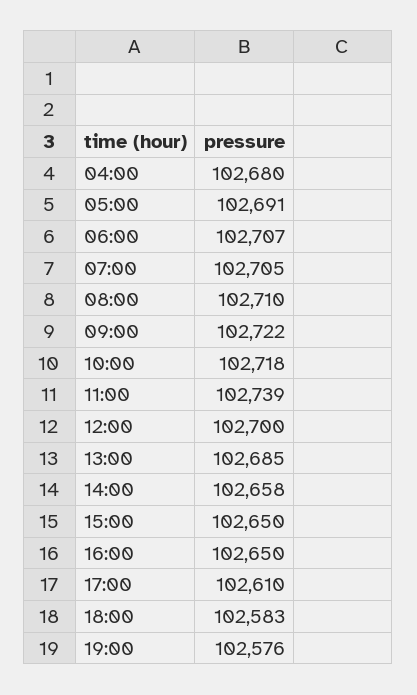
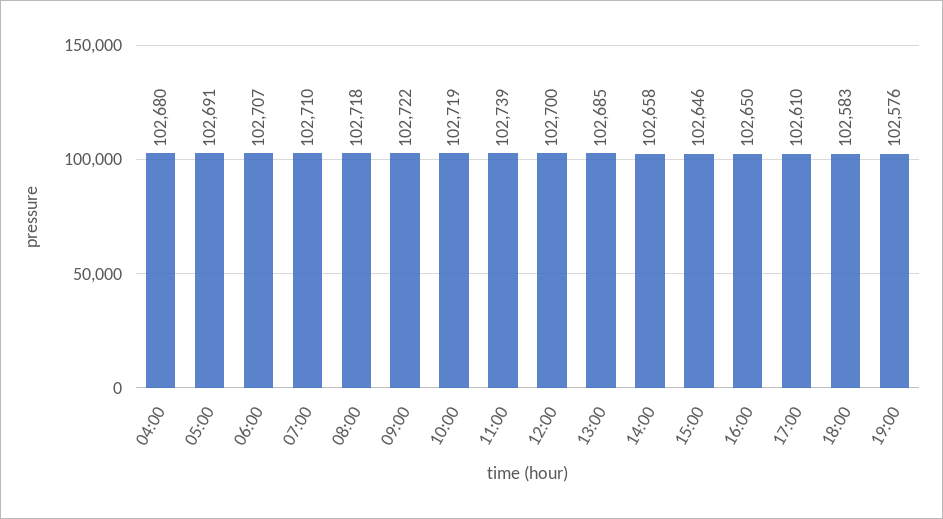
  {
    "04:00": 102680,
    "05:00": 102691,
    "06:00": 102707,
-   "07:00": 102705,
+   "07:00": 102710,
-   "08:00": 102710,
+   "08:00": 102718,
    "09:00": 102722,
-   "10:00": 102718,
+   "10:00": 102719,
    "11:00": 102739,
    "12:00": 102700,
    "13:00": 102685,
    "14:00": 102658,
-   "15:00": 102650,
+   "15:00": 102646,
    "16:00": 102650,
    "17:00": 102610,
    "18:00": 102583,
    "19:00": 102576
  }

